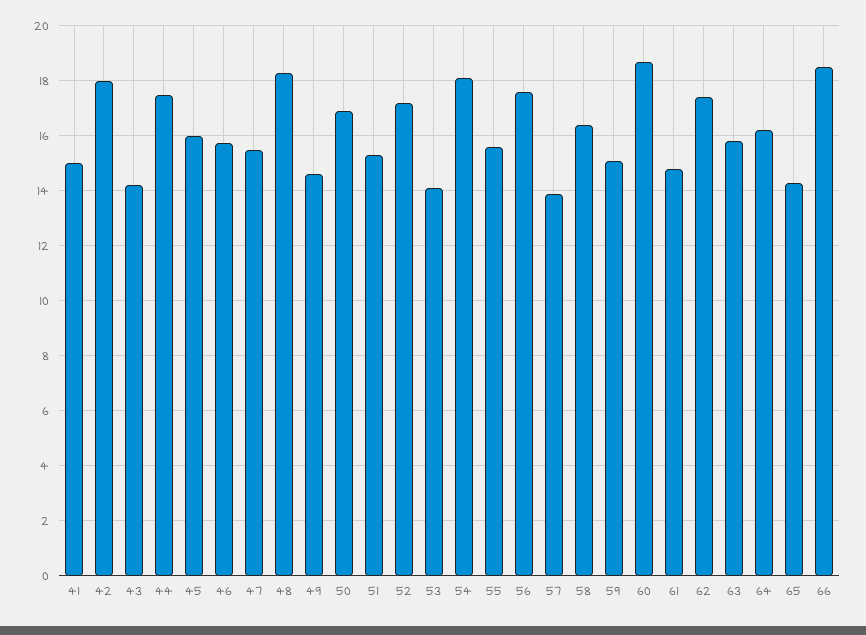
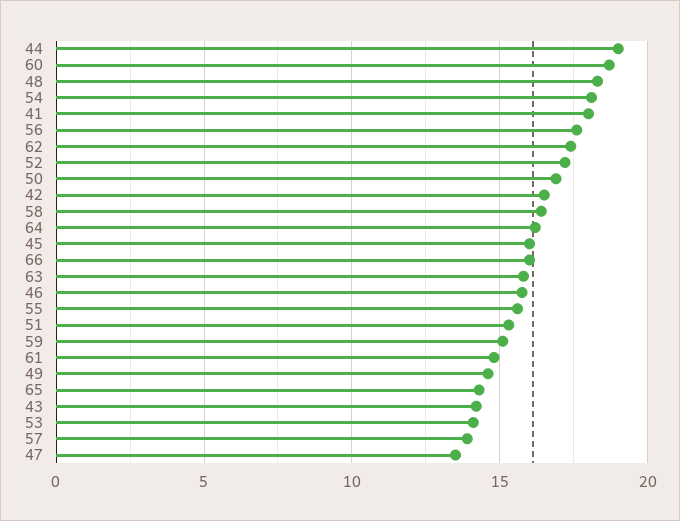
  {
-   "41": 15,
+   "41": 18,
-   "42": 18,
+   "42": 16.5,
    "43": 14.25,
-   "44": 17.5,
+   "44": 19,
    "45": 16,
    "46": 15.75,
-   "47": 15.5,
+   "47": 13.5,
    "48": 18.25,
    "49": 14.5,
    "50": 17,
    "51": 15.25,
    "52": 17.25,
    "53": 14,
    "54": 18,
    "55": 15.5,
    "56": 17.5,
    "57": 14,
    "58": 16.5,
    "59": 15,
    "60": 18.75,
    "61": 14.75,
    "62": 17.5,
    "63": 15.75,
    "64": 16.25,
    "65": 14.25,
-   "66": 18.5
+   "66": 16
  }

